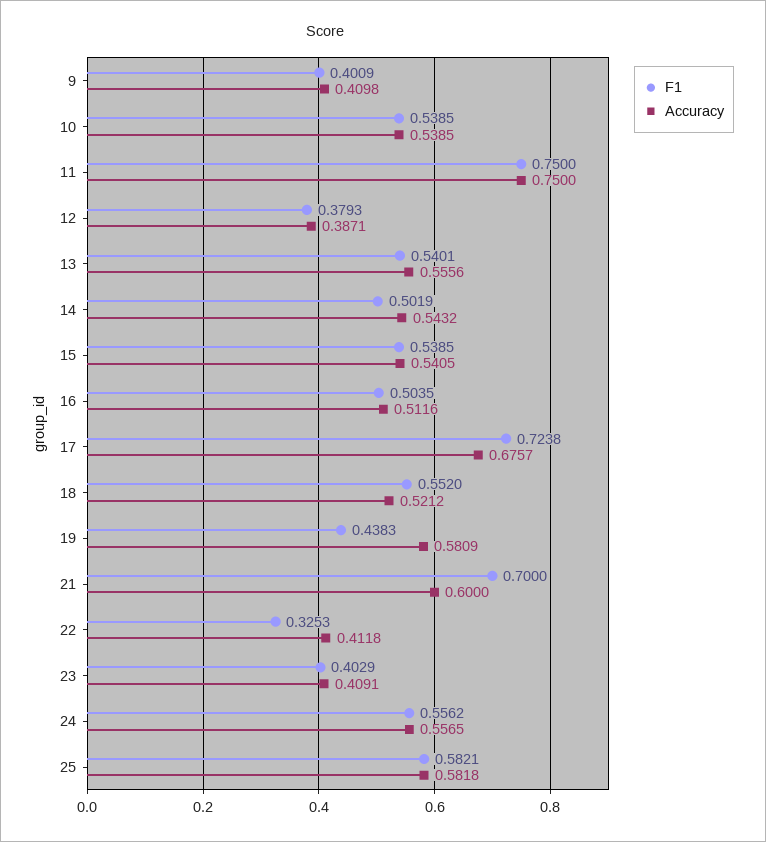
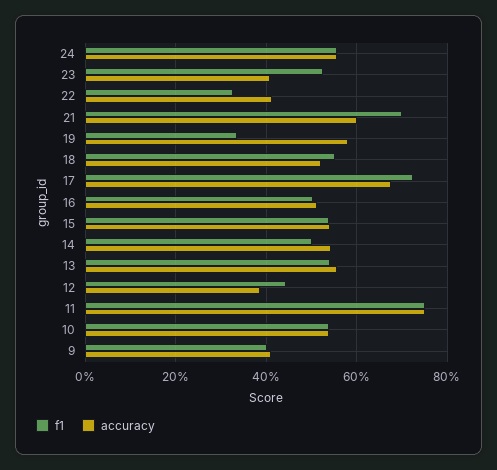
  {
    "F1": {
      "9": 0.4009,
      "10": 0.5385,
      "11": 0.75,
-     "12": 0.3793,
+     "12": 0.44,
      "13": 0.5401,
      "14": 0.5019,
      "15": 0.5385,
      "16": 0.5035,
      "17": 0.7238,
      "18": 0.552,
-     "19": 0.4383,
+     "19": 0.34,
      "21": 0.7,
      "22": 0.3253,
-     "23": 0.4029,
+     "23": 0.52,
-     "24": 0.5562,
+     "24": 0.5562
-     "25": 0.5821
    },
    "Accuracy": {
      "9": 0.4098,
      "10": 0.5385,
      "11": 0.75,
      "12": 0.3871,
      "13": 0.5556,
      "14": 0.5432,
      "15": 0.5405,
      "16": 0.5116,
      "17": 0.6757,
      "18": 0.5212,
      "19": 0.5809,
      "21": 0.6,
      "22": 0.4118,
      "23": 0.4091,
-     "24": 0.5565,
+     "24": 0.5565
-     "25": 0.5818
    }
  }

